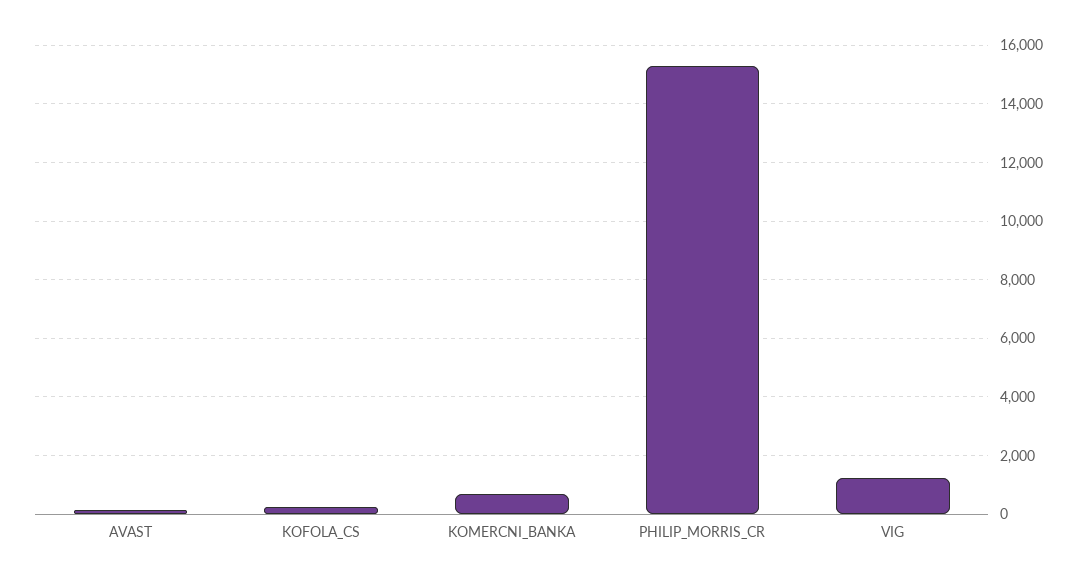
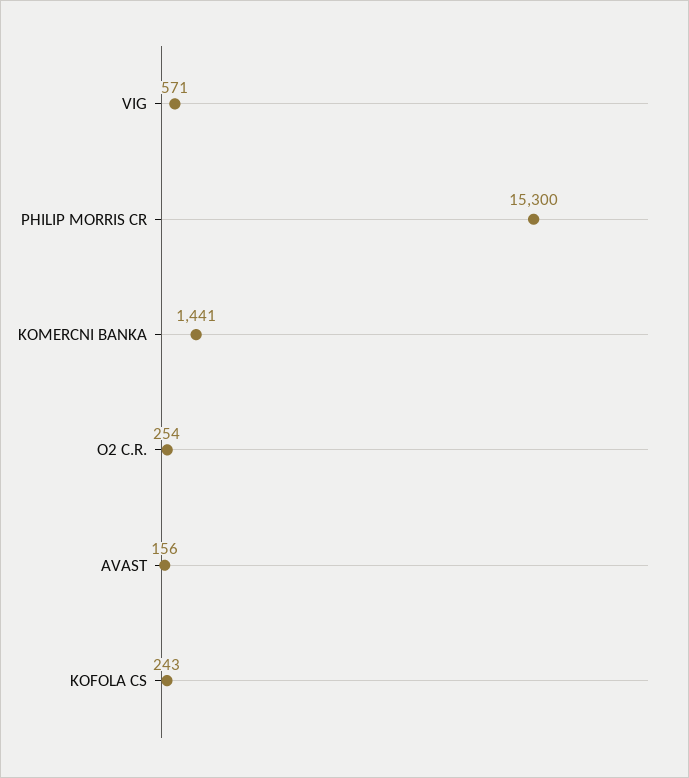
  {
    "AVAST": 156,
    "KOFOLA_CS": 243,
-   "KOMERCNI_BANKA": 750,
+   "KOMERCNI_BANKA": 1441,
    "PHILIP_MORRIS_CR": 15300,
-   "VIG": 1250
+   "VIG": 571,
+   "O2 C.R.": 254
  }

